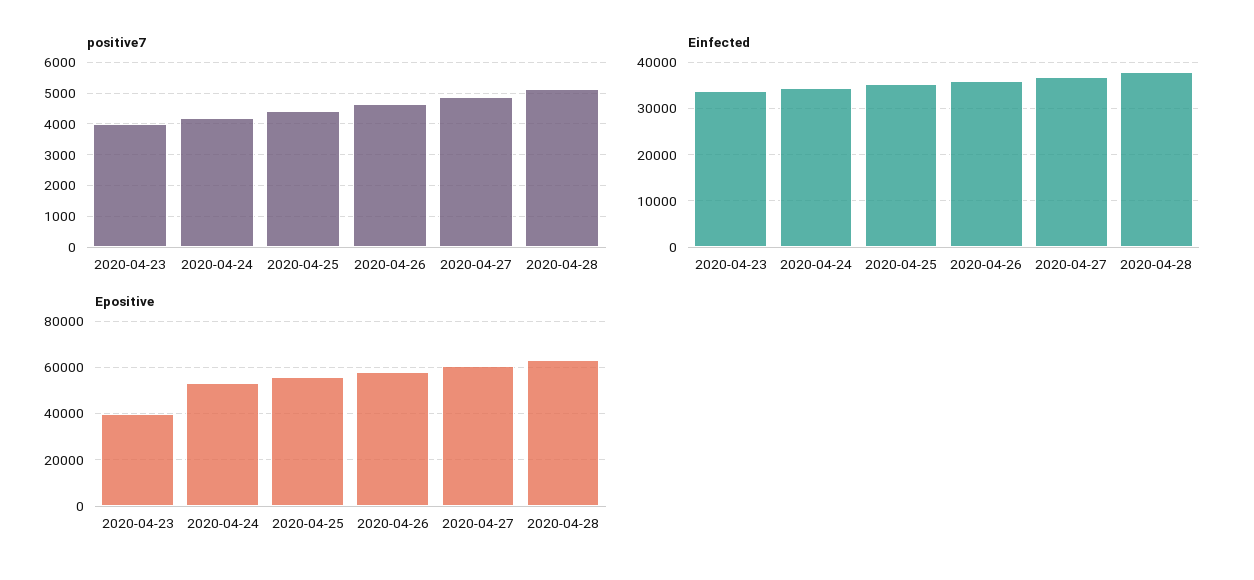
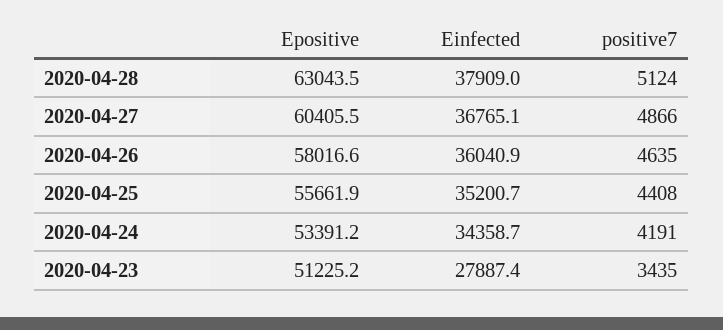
  {
    "positive7": {
-     "2020-04-23": 4000,
+     "2020-04-23": 3435,
      "2020-04-24": 4191,
      "2020-04-25": 4408,
      "2020-04-26": 4635,
      "2020-04-27": 4866,
      "2020-04-28": 5124
    },
    "Einfected": {
-     "2020-04-23": 34000,
+     "2020-04-23": 27887.4,
      "2020-04-24": 34358.7,
      "2020-04-25": 35200.7,
      "2020-04-26": 36040.9,
      "2020-04-27": 36765.1,
      "2020-04-28": 37909
    },
    "Epositive": {
-     "2020-04-23": 40000,
+     "2020-04-23": 51225.2,
      "2020-04-24": 53391.2,
      "2020-04-25": 55661.9,
      "2020-04-26": 58016.6,
      "2020-04-27": 60405.5,
      "2020-04-28": 63043.5
    }
  }

